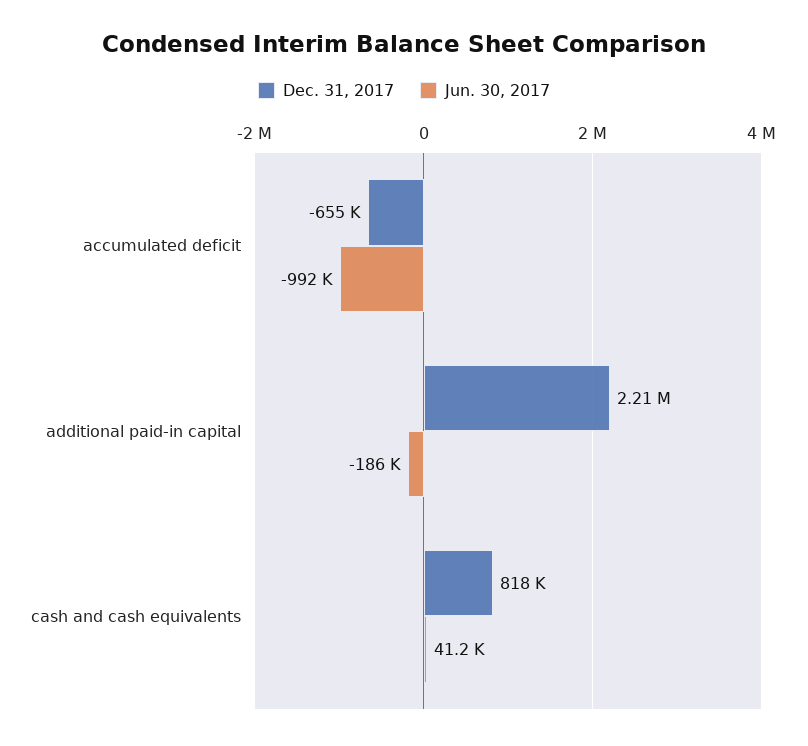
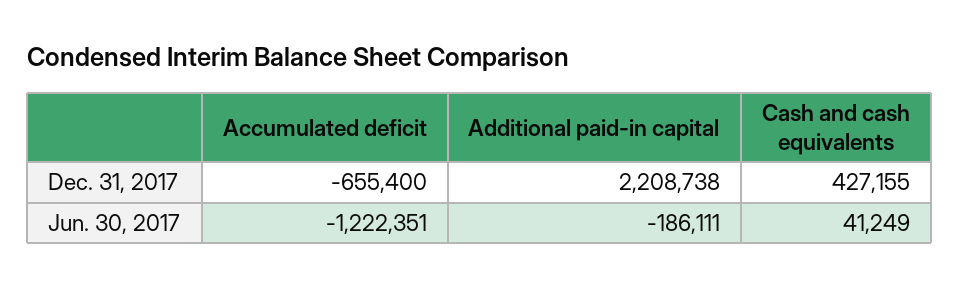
  {
    "Dec. 31, 2017": {
      "accumulated deficit": -655400,
      "additional paid-in capital": 2208738,
-     "cash and cash equivalents": 818000
+     "cash and cash equivalents": 427155
    },
    "Jun. 30, 2017": {
-     "accumulated deficit": -992000,
+     "accumulated deficit": -1222351,
      "additional paid-in capital": -186111,
      "cash and cash equivalents": 41249
    }
  }

